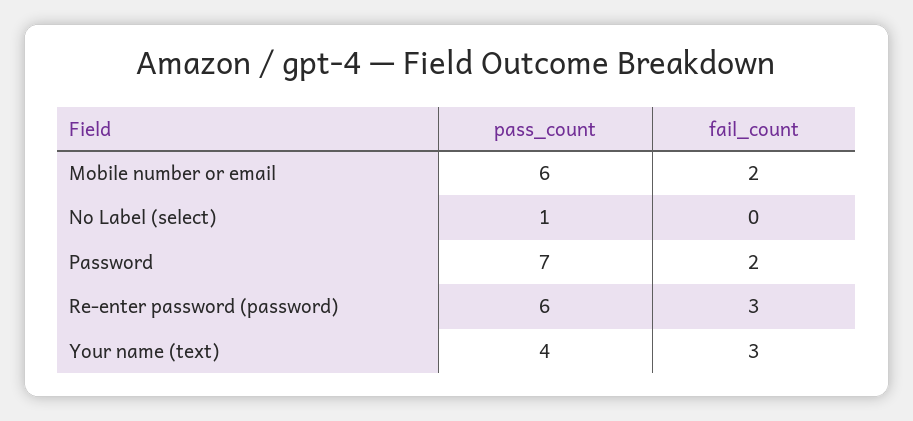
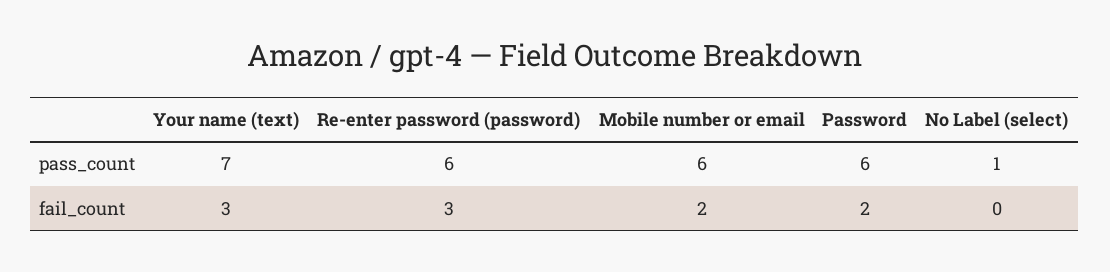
  {
    "pass_count": {
      "Mobile number or email": 6,
      "No Label (select)": 1,
-     "Password": 7,
+     "Password": 6,
      "Re-enter password (password)": 6,
-     "Your name (text)": 4
+     "Your name (text)": 7
    },
    "fail_count": {
      "Mobile number or email": 2,
      "No Label (select)": 0,
      "Password": 2,
      "Re-enter password (password)": 3,
      "Your name (text)": 3
    }
  }

